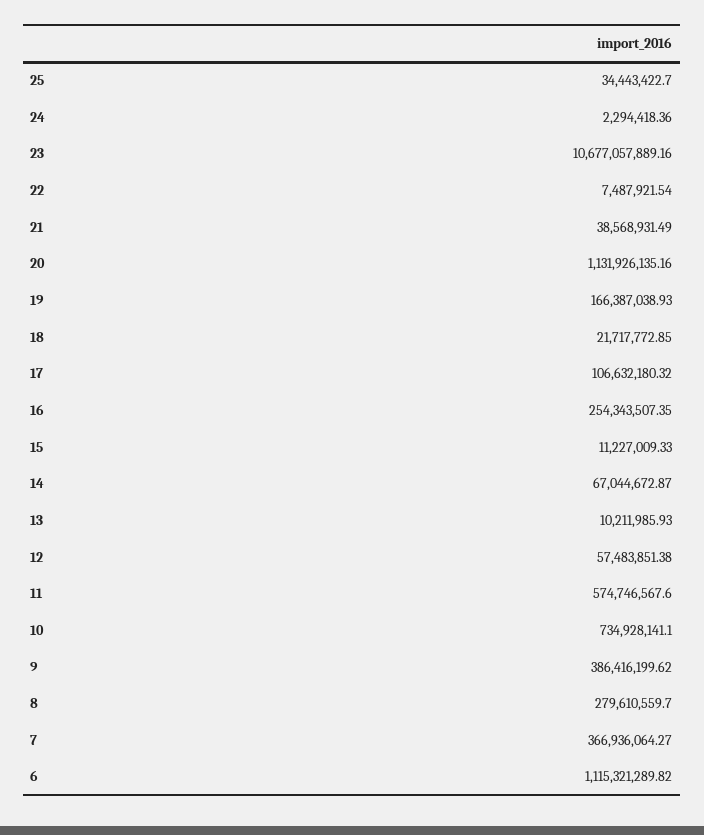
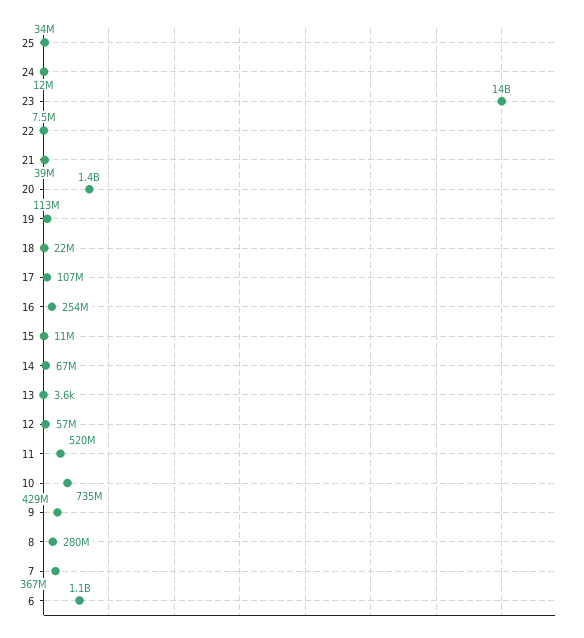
  {
    "25": 34443422.7,
-   "24": 2294418.36,
+   "24": 12000000,
-   "23": 10677057889.16,
+   "23": 14000000000,
    "22": 7487921.54,
    "21": 38568931.49,
-   "20": 1131926135.16,
+   "20": 1400000000,
-   "19": 166387038.93,
+   "19": 113000000,
    "18": 21717772.85,
    "17": 106632180.32,
    "16": 254343507.35,
    "15": 11227009.33,
    "14": 67044672.87,
-   "13": 10211985.93,
+   "13": 3600,
    "12": 57483851.38,
-   "11": 574746567.6,
+   "11": 520000000,
    "10": 734928141.1,
-   "9": 386416199.62,
+   "9": 429000000,
    "8": 279610559.7,
    "7": 366936064.27,
    "6": 1115321289.82
  }

